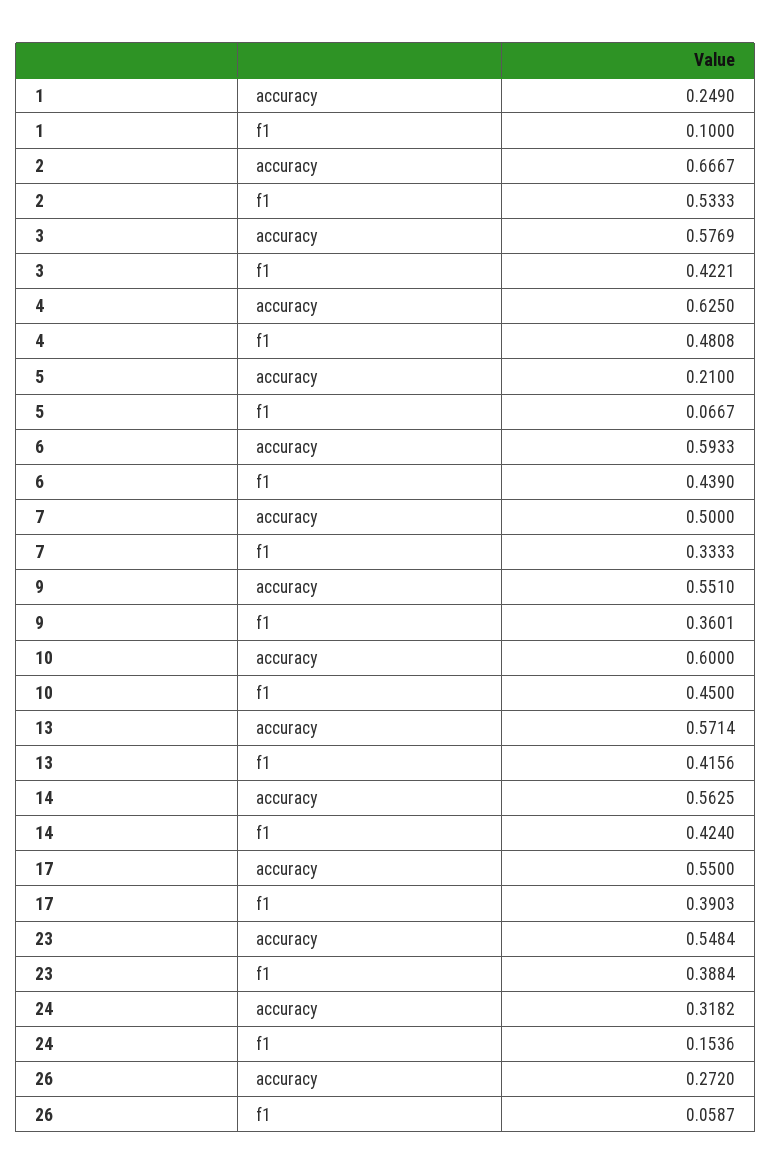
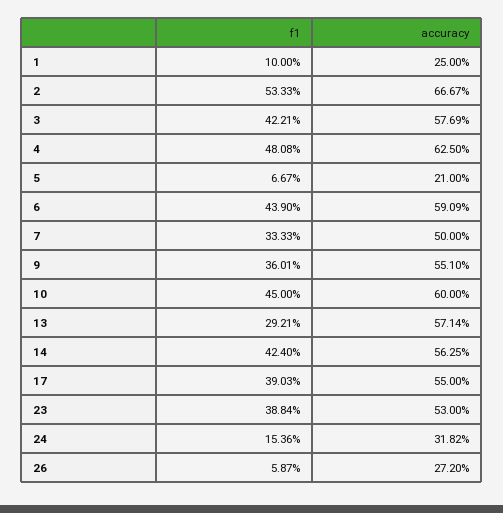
  {
    "1": {
-     "accuracy": 0.249,
+     "accuracy": 0.25,
      "f1": 0.1
    },
    "2": {
      "accuracy": 0.6667,
      "f1": 0.5333
    },
    "3": {
      "accuracy": 0.5769,
      "f1": 0.4221
    },
    "4": {
      "accuracy": 0.625,
      "f1": 0.4808
    },
    "5": {
      "accuracy": 0.21,
      "f1": 0.0667
    },
    "6": {
-     "accuracy": 0.5933,
+     "accuracy": 0.5909,
      "f1": 0.439
    },
    "7": {
      "accuracy": 0.5,
      "f1": 0.3333
    },
    "9": {
      "accuracy": 0.551,
      "f1": 0.3601
    },
    "10": {
      "accuracy": 0.6,
      "f1": 0.45
    },
    "13": {
      "accuracy": 0.5714,
-     "f1": 0.4156
+     "f1": 0.2921
    },
    "14": {
      "accuracy": 0.5625,
      "f1": 0.424
    },
    "17": {
      "accuracy": 0.55,
      "f1": 0.3903
    },
    "23": {
-     "accuracy": 0.5484,
+     "accuracy": 0.53,
      "f1": 0.3884
    },
    "24": {
      "accuracy": 0.3182,
      "f1": 0.1536
    },
    "26": {
      "accuracy": 0.272,
      "f1": 0.0587
    }
  }

